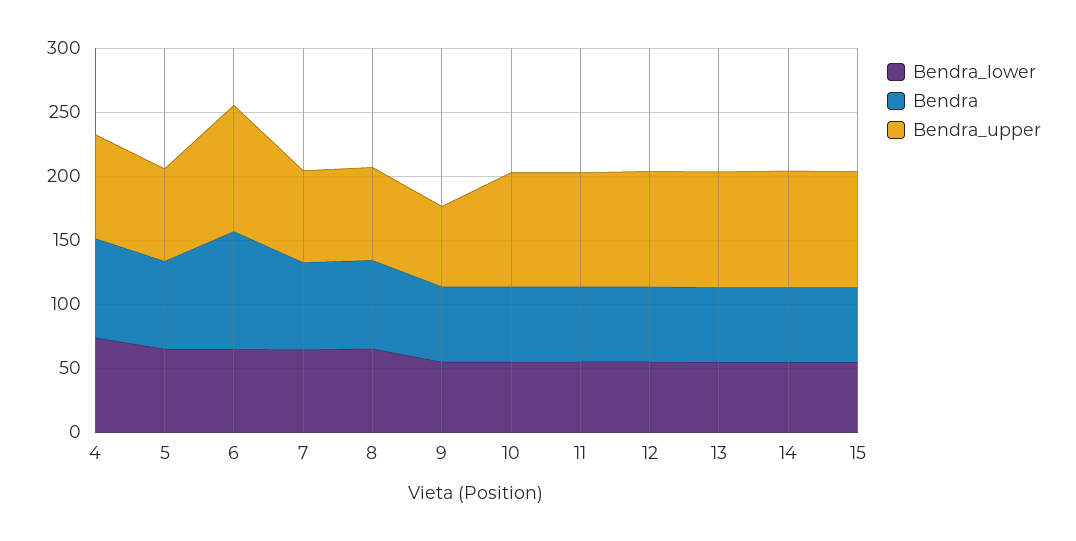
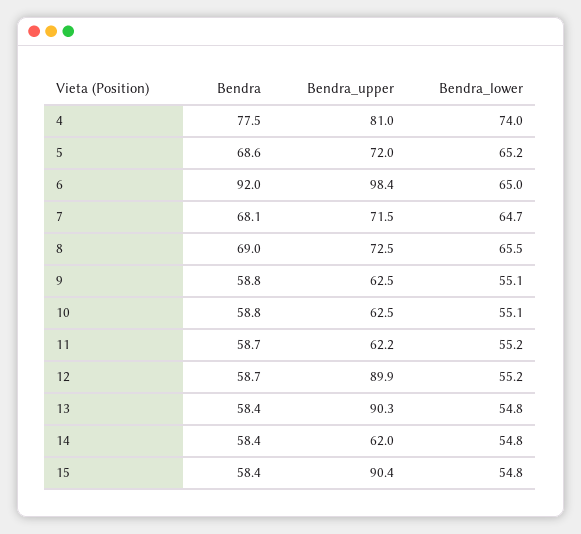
  {
    "Bendra_lower": {
      "4": 74,
      "5": 65.2,
      "6": 65,
      "7": 64.7,
      "8": 65.5,
      "9": 55.1,
      "10": 55.1,
      "11": 55.2,
      "12": 55.2,
      "13": 54.8,
      "14": 54.8,
      "15": 54.8
    },
    "Bendra": {
      "4": 77.5,
      "5": 68.6,
      "6": 92,
      "7": 68.1,
      "8": 69,
      "9": 58.8,
      "10": 58.8,
      "11": 58.7,
      "12": 58.7,
      "13": 58.4,
      "14": 58.4,
      "15": 58.4
    },
    "Bendra_upper": {
      "4": 81,
      "5": 72,
      "6": 98.4,
      "7": 71.5,
      "8": 72.5,
      "9": 62.5,
-     "10": 90,
+     "10": 62.5,
-     "11": 90,
+     "11": 62.2,
      "12": 89.9,
      "13": 90.3,
-     "14": 90,
+     "14": 62,
      "15": 90.4
    }
  }

